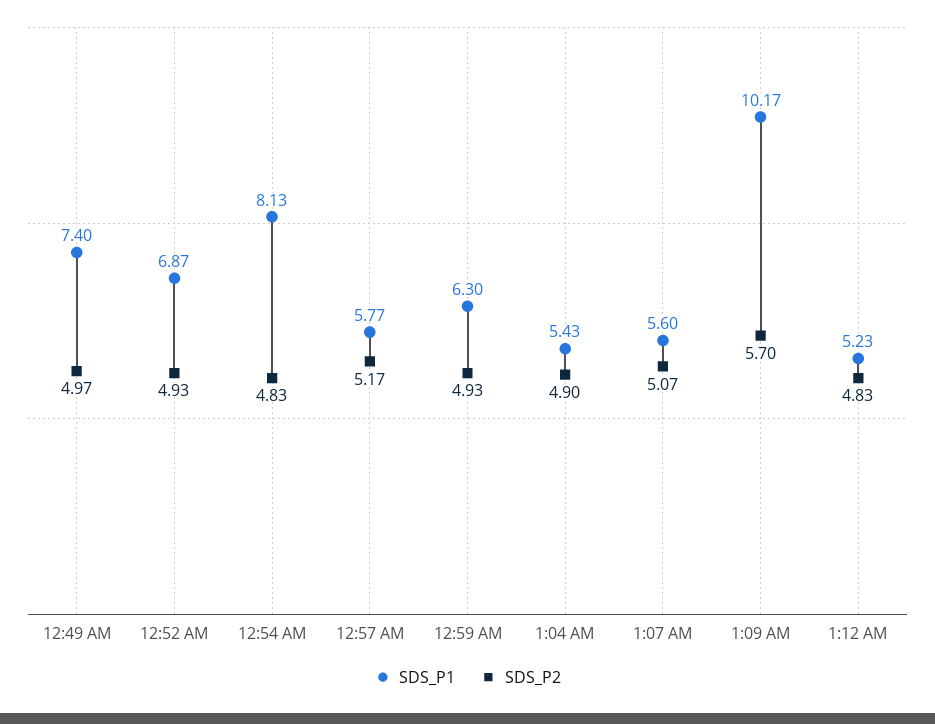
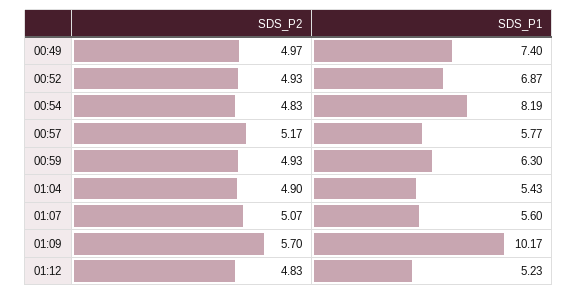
  {
    "SDS_P1": {
      "12:49 AM": 7.4,
      "12:52 AM": 6.87,
-     "12:54 AM": 8.13,
+     "12:54 AM": 8.19,
      "12:57 AM": 5.77,
      "12:59 AM": 6.3,
      "1:04 AM": 5.43,
      "1:07 AM": 5.6,
      "1:09 AM": 10.17,
      "1:12 AM": 5.23
    },
    "SDS_P2": {
      "12:49 AM": 4.97,
      "12:52 AM": 4.93,
      "12:54 AM": 4.83,
      "12:57 AM": 5.17,
      "12:59 AM": 4.93,
      "1:04 AM": 4.9,
      "1:07 AM": 5.07,
      "1:09 AM": 5.7,
      "1:12 AM": 4.83
    }
  }

